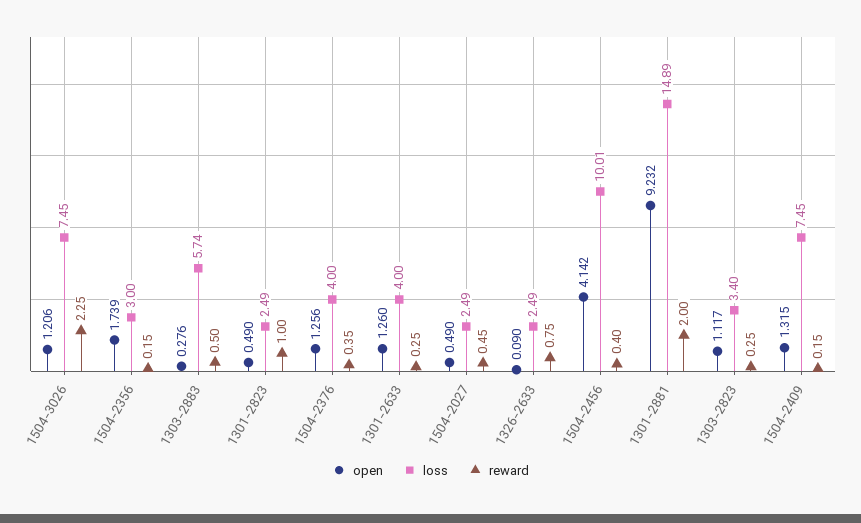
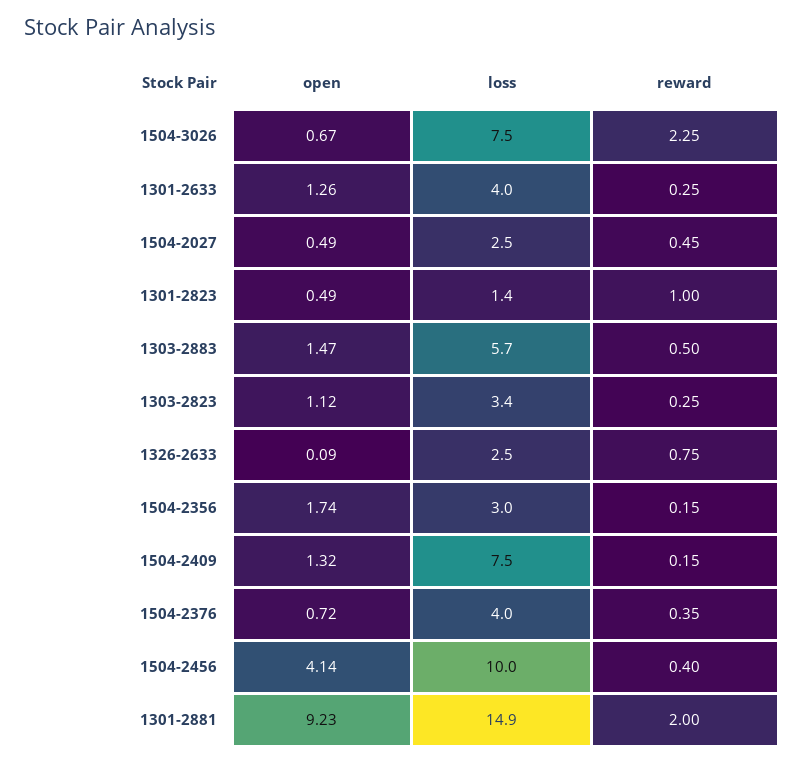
  {
    "open": {
-     "1504-3026": 1.206,
+     "1504-3026": 0.67,
      "1504-2356": 1.739,
-     "1303-2883": 0.276,
+     "1303-2883": 1.47,
      "1301-2823": 0.49,
-     "1504-2376": 1.256,
+     "1504-2376": 0.72,
      "1301-2633": 1.26,
      "1504-2027": 0.49,
      "1326-2633": 0.09,
      "1504-2456": 4.142,
      "1301-2881": 9.232,
      "1303-2823": 1.117,
      "1504-2409": 1.315
    },
    "loss": {
      "1504-3026": 7.45,
      "1504-2356": 3,
      "1303-2883": 5.74,
-     "1301-2823": 2.49,
+     "1301-2823": 1.4,
      "1504-2376": 4,
      "1301-2633": 4,
      "1504-2027": 2.49,
      "1326-2633": 2.49,
      "1504-2456": 10.01,
      "1301-2881": 14.89,
      "1303-2823": 3.4,
      "1504-2409": 7.45
    },
    "reward": {
      "1504-3026": 2.25,
      "1504-2356": 0.15,
      "1303-2883": 0.5,
      "1301-2823": 1,
      "1504-2376": 0.35,
      "1301-2633": 0.25,
      "1504-2027": 0.45,
      "1326-2633": 0.75,
      "1504-2456": 0.4,
      "1301-2881": 2,
      "1303-2823": 0.25,
      "1504-2409": 0.15
    }
  }

